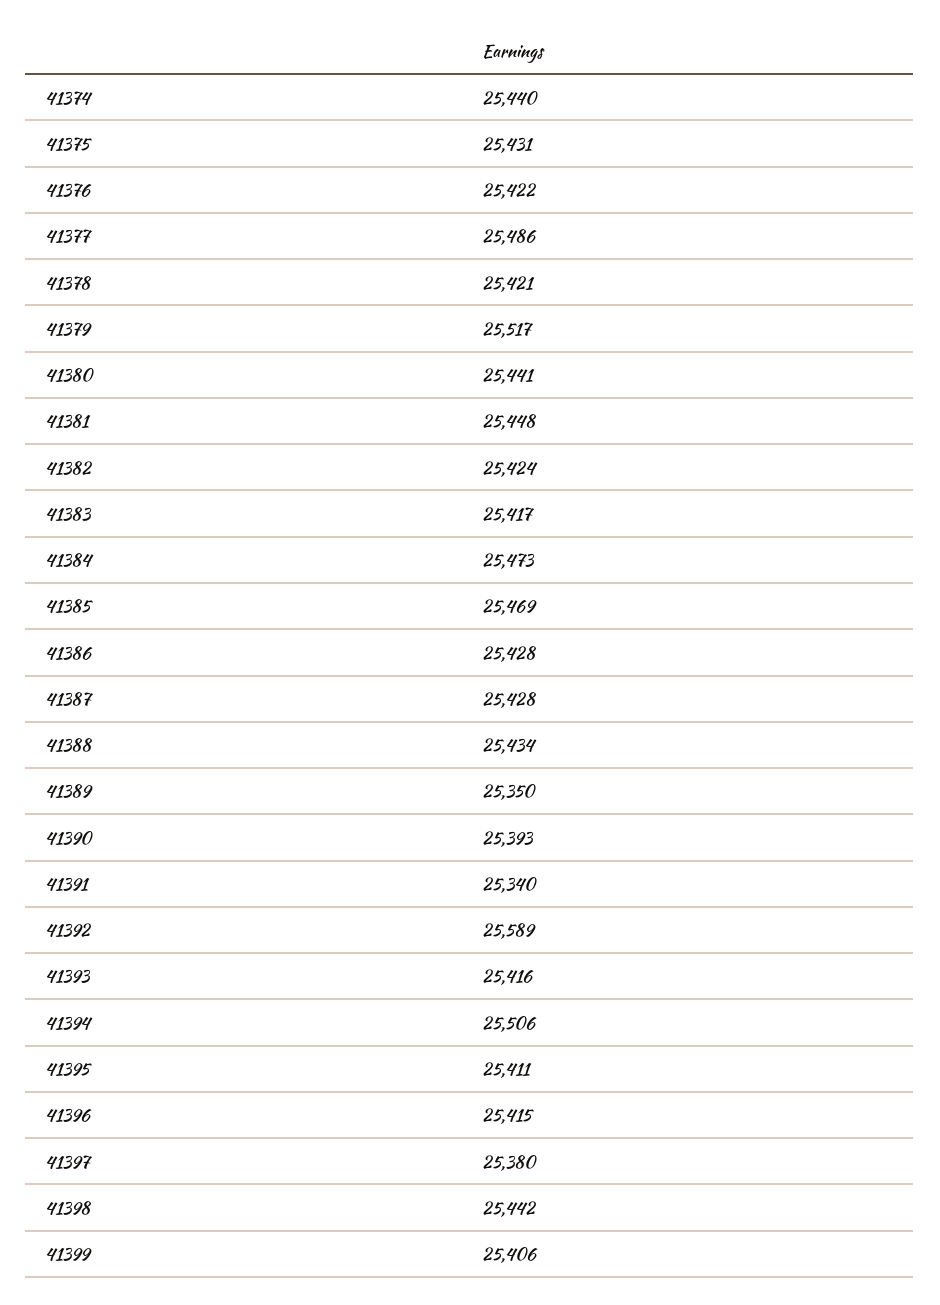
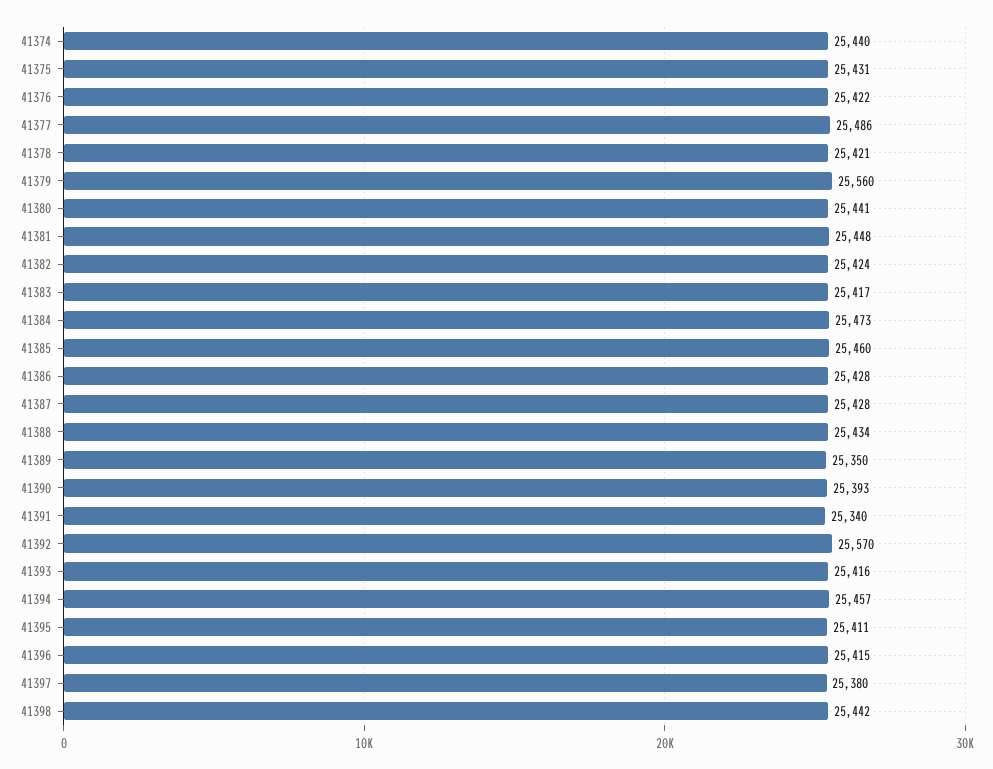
  {
    "41374": 25440,
    "41375": 25431,
    "41376": 25422,
    "41377": 25486,
    "41378": 25421,
-   "41379": 25517,
+   "41379": 25560,
    "41380": 25441,
    "41381": 25448,
    "41382": 25424,
    "41383": 25417,
    "41384": 25473,
-   "41385": 25469,
+   "41385": 25460,
    "41386": 25428,
    "41387": 25428,
    "41388": 25434,
    "41389": 25350,
    "41390": 25393,
    "41391": 25340,
-   "41392": 25589,
+   "41392": 25570,
    "41393": 25416,
-   "41394": 25506,
+   "41394": 25457,
    "41395": 25411,
    "41396": 25415,
    "41397": 25380,
-   "41398": 25442,
+   "41398": 25442
-   "41399": 25406
  }

